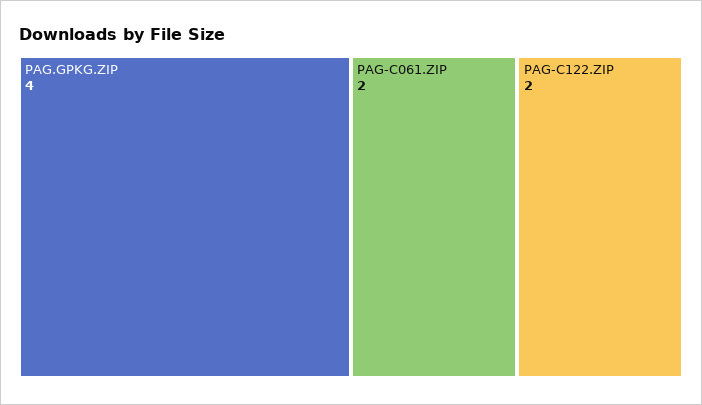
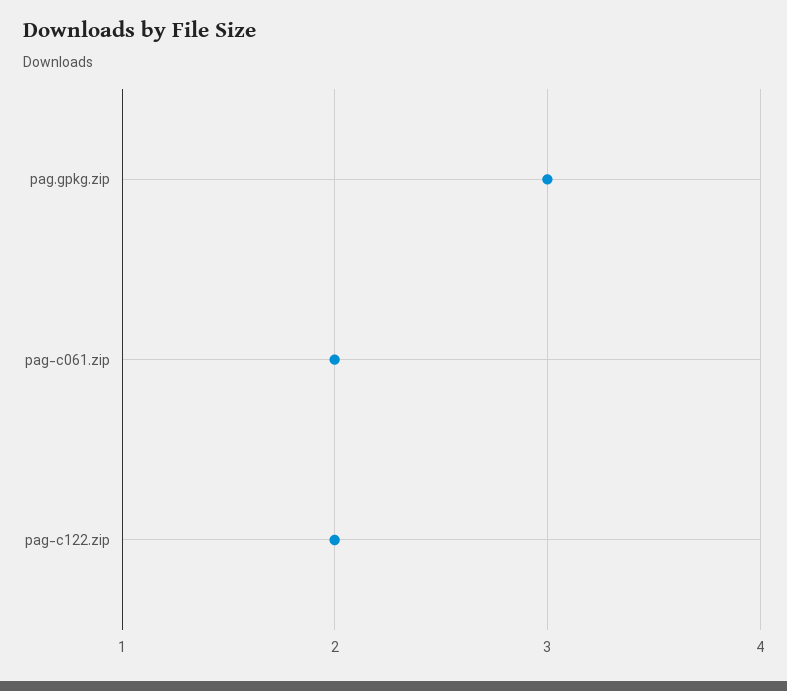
  {
-   "PAG.GPKG.ZIP": 4,
+   "PAG.GPKG.ZIP": 3,
    "PAG-C061.ZIP": 2,
    "PAG-C122.ZIP": 2
  }

